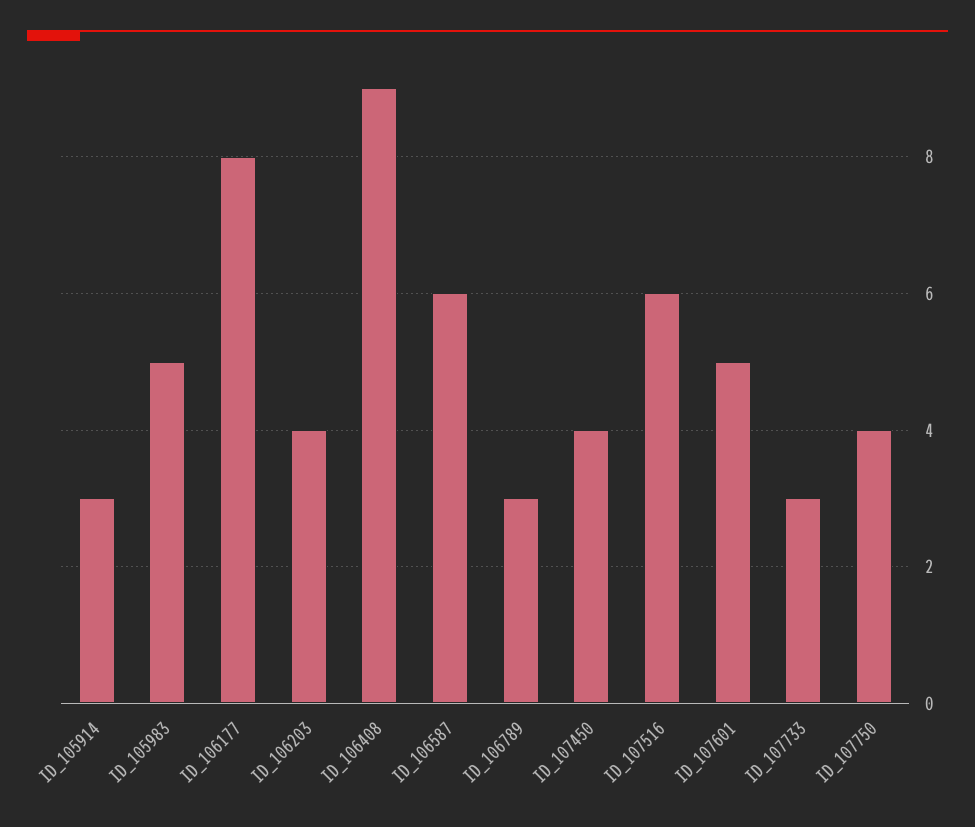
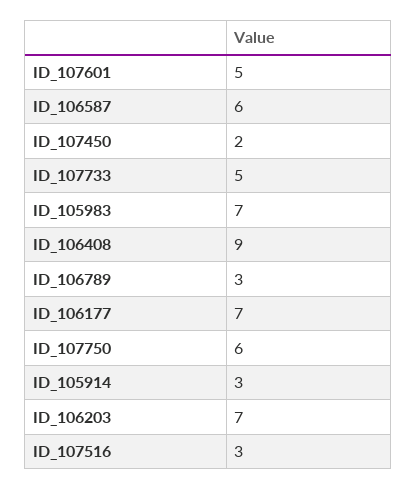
  {
    "ID_105914": 3,
-   "ID_105983": 5,
+   "ID_105983": 7,
-   "ID_106177": 8,
+   "ID_106177": 7,
-   "ID_106203": 4,
+   "ID_106203": 7,
    "ID_106408": 9,
    "ID_106587": 6,
    "ID_106789": 3,
-   "ID_107450": 4,
+   "ID_107450": 2,
-   "ID_107516": 6,
+   "ID_107516": 3,
    "ID_107601": 5,
-   "ID_107733": 3,
+   "ID_107733": 5,
-   "ID_107750": 4
+   "ID_107750": 6
  }

